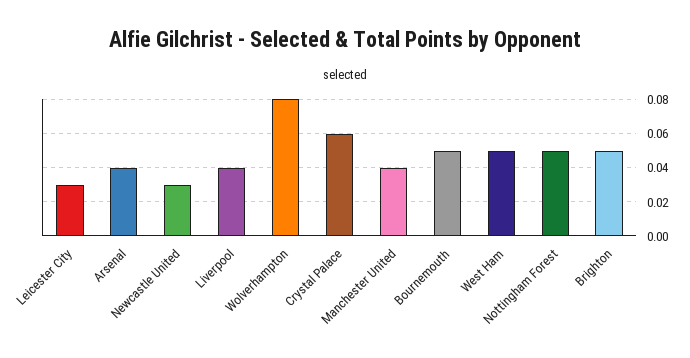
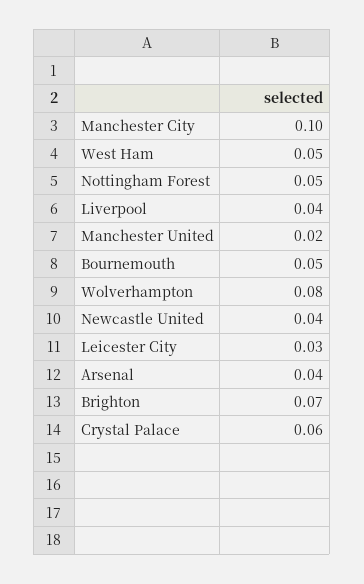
  {
    "Leicester City": 0.03,
    "Arsenal": 0.04,
-   "Newcastle United": 0.03,
+   "Newcastle United": 0.04,
    "Liverpool": 0.04,
    "Wolverhampton": 0.08,
    "Crystal Palace": 0.06,
-   "Manchester United": 0.04,
+   "Manchester United": 0.02,
    "Bournemouth": 0.05,
    "West Ham": 0.05,
    "Nottingham Forest": 0.05,
-   "Brighton": 0.05
+   "Brighton": 0.07,
+   "Manchester City": 0.1
  }

